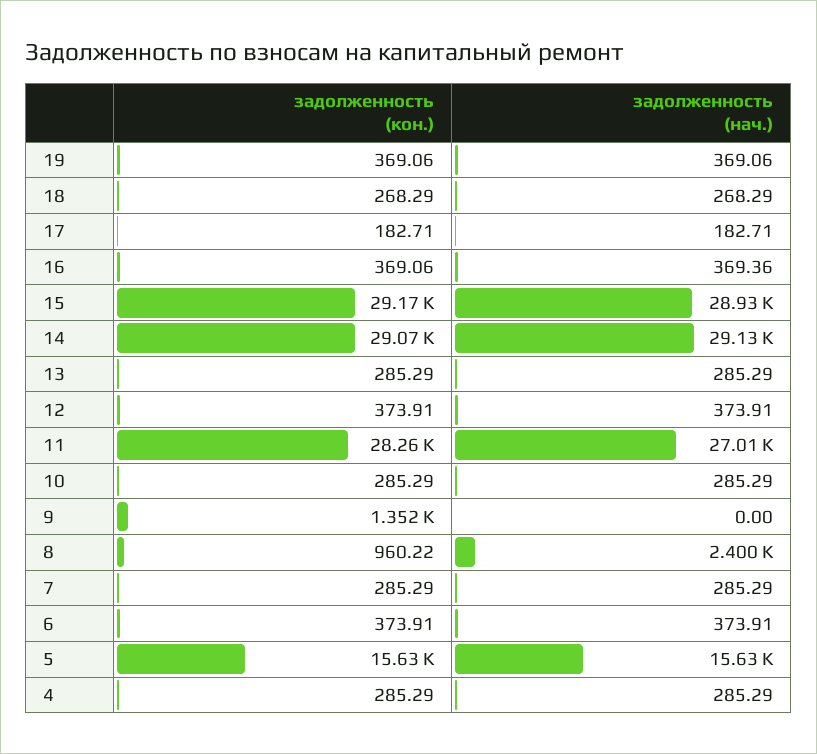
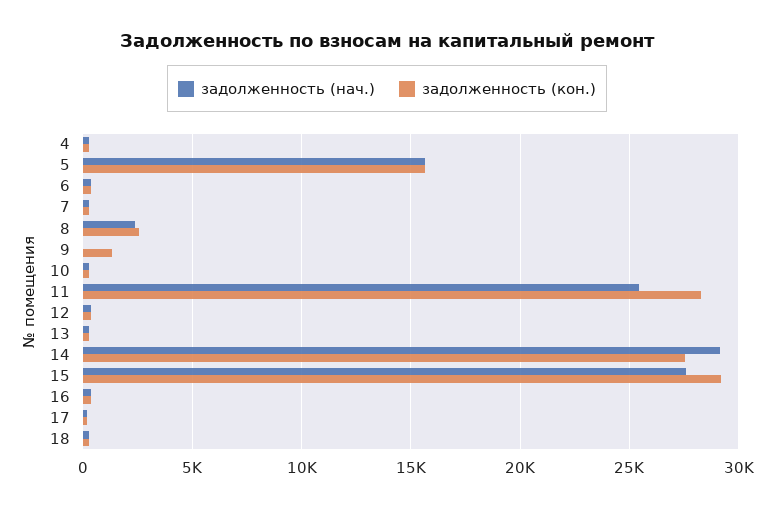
  {
    "задолженность (кон.)": {
-     "19": 369.06,
      "18": 268.29,
      "17": 182.71,
      "16": 369.06,
      "15": 29170,
-     "14": 29070,
+     "14": 27500,
      "13": 285.29,
      "12": 373.91,
      "11": 28260,
      "10": 285.29,
      "9": 1352,
-     "8": 960.22,
+     "8": 2500,
      "7": 285.29,
      "6": 373.91,
      "5": 15630,
      "4": 285.29
    },
    "задолженность (нач.)": {
-     "19": 369.06,
      "18": 268.29,
      "17": 182.71,
      "16": 369.36,
-     "15": 28930,
+     "15": 27500,
      "14": 29130,
      "13": 285.29,
      "12": 373.91,
-     "11": 27010,
+     "11": 25500,
      "10": 285.29,
      "9": 0,
      "8": 2400,
      "7": 285.29,
      "6": 373.91,
      "5": 15630,
      "4": 285.29
    }
  }

